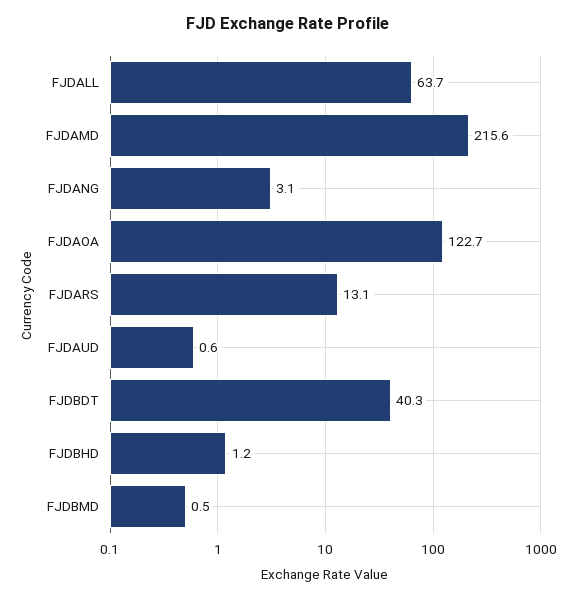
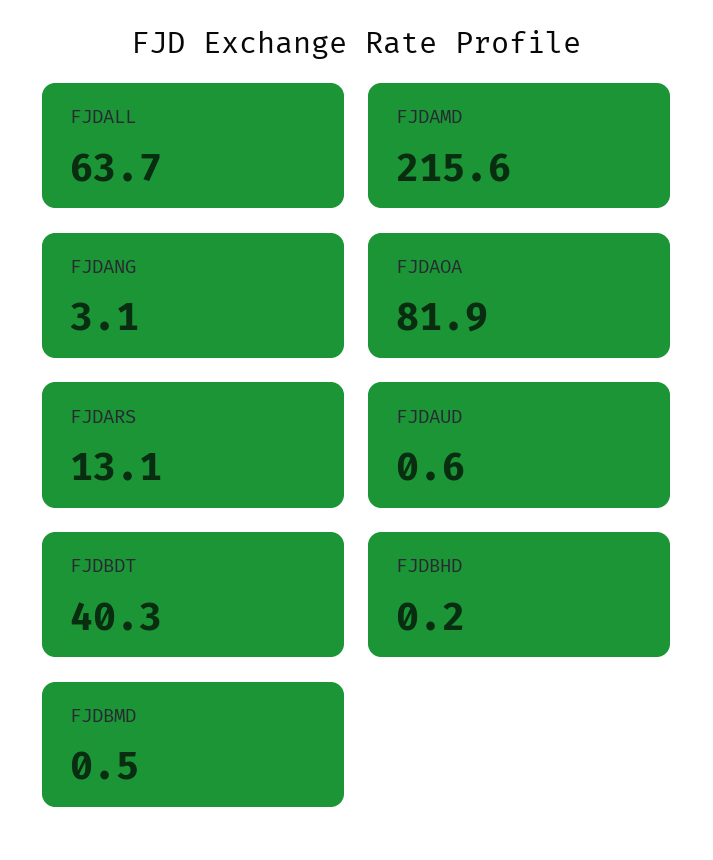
  {
    "FJDALL": 63.7,
    "FJDAMD": 215.6,
    "FJDANG": 3.1,
-   "FJDAOA": 122.7,
+   "FJDAOA": 81.9,
    "FJDARS": 13.1,
    "FJDAUD": 0.6,
    "FJDBDT": 40.3,
-   "FJDBHD": 1.2,
+   "FJDBHD": 0.2,
    "FJDBMD": 0.5
  }

